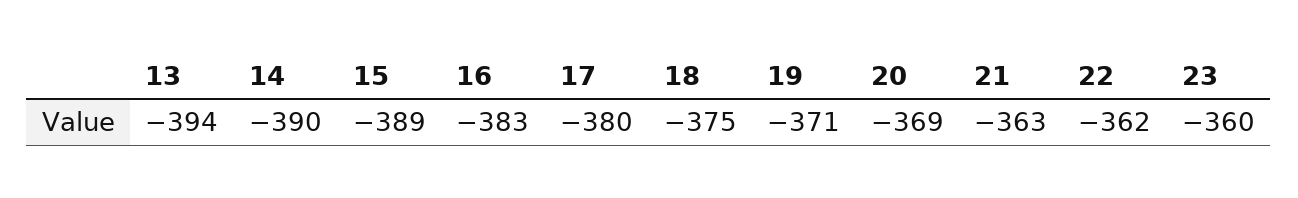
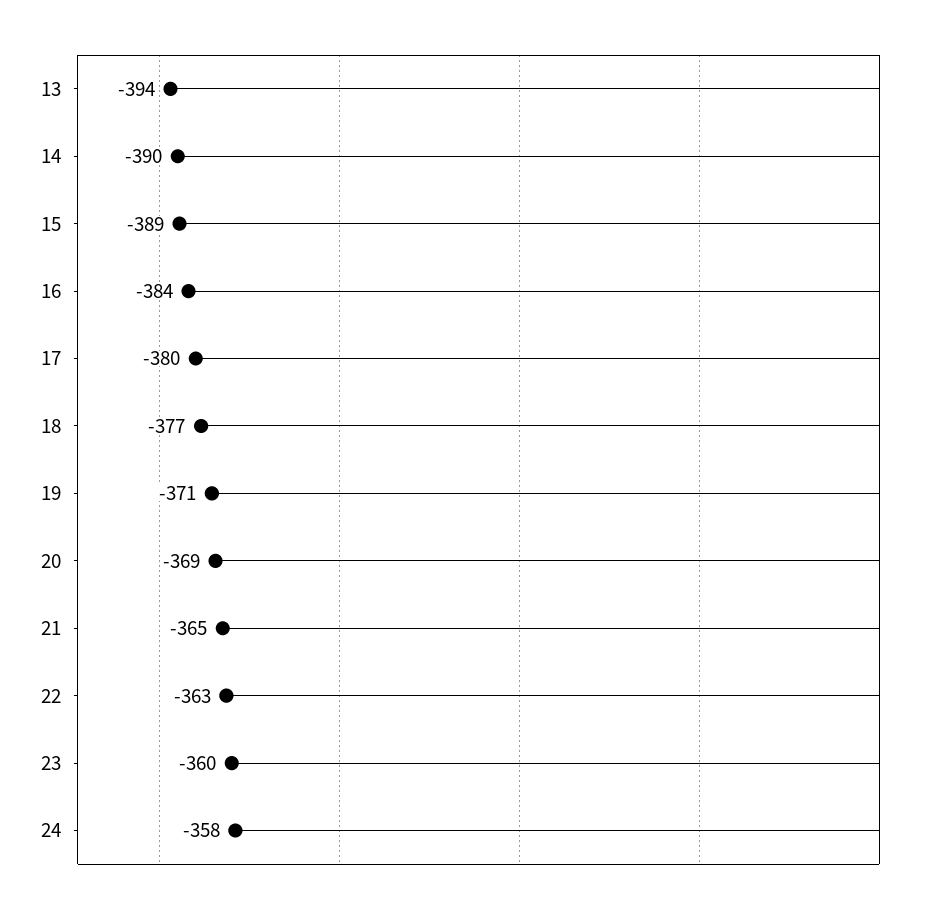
  {
    "13": -394,
    "14": -390,
    "15": -389,
-   "16": -383,
+   "16": -384,
    "17": -380,
-   "18": -375,
+   "18": -377,
    "19": -371,
    "20": -369,
-   "21": -363,
+   "21": -365,
-   "22": -362,
+   "22": -363,
-   "23": -360
+   "23": -360,
+   "24": -358
  }

